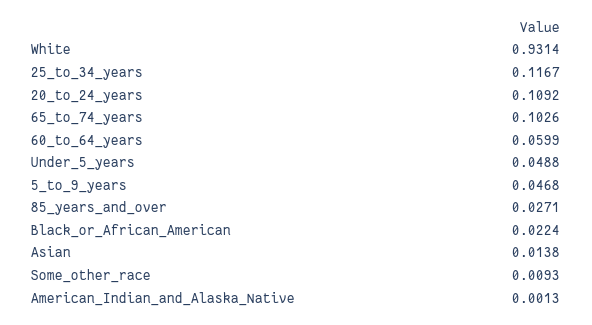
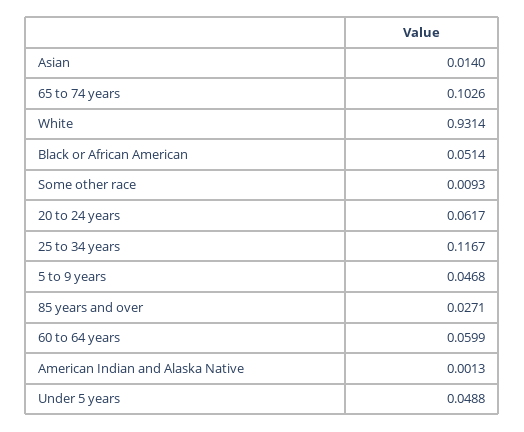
  {
    "White": 0.9314,
    "25_to_34_years": 0.1167,
-   "20_to_24_years": 0.1092,
+   "20_to_24_years": 0.0617,
    "65_to_74_years": 0.1026,
    "60_to_64_years": 0.0599,
    "Under_5_years": 0.0488,
    "5_to_9_years": 0.0468,
    "85_years_and_over": 0.0271,
-   "Black_or_African_American": 0.0224,
+   "Black_or_African_American": 0.0514,
-   "Asian": 0.0138,
+   "Asian": 0.014,
    "Some_other_race": 0.0093,
    "American_Indian_and_Alaska_Native": 0.0013
  }

